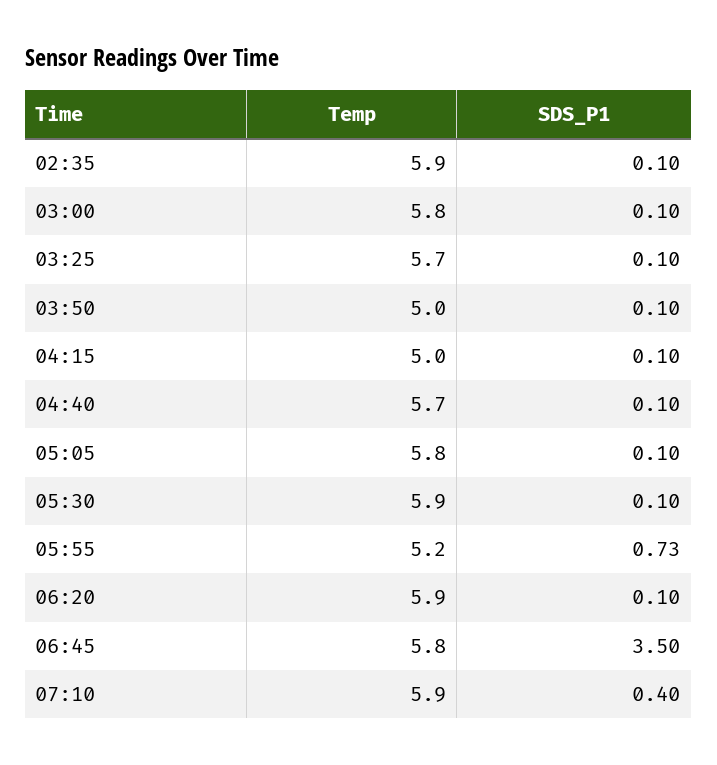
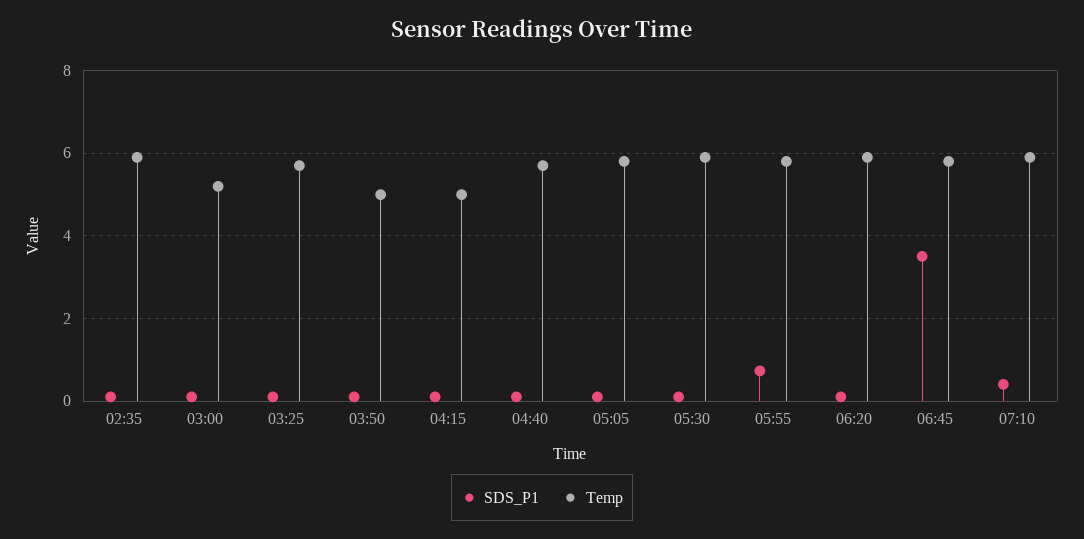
  {
    "Temp": {
      "02:35": 5.9,
-     "03:00": 5.8,
+     "03:00": 5.2,
      "03:25": 5.7,
      "03:50": 5,
      "04:15": 5,
      "04:40": 5.7,
      "05:05": 5.8,
      "05:30": 5.9,
-     "05:55": 5.2,
+     "05:55": 5.8,
      "06:20": 5.9,
      "06:45": 5.8,
      "07:10": 5.9
    },
    "SDS_P1": {
      "02:35": 0.1,
      "03:00": 0.1,
      "03:25": 0.1,
      "03:50": 0.1,
      "04:15": 0.1,
      "04:40": 0.1,
      "05:05": 0.1,
      "05:30": 0.1,
      "05:55": 0.73,
      "06:20": 0.1,
      "06:45": 3.5,
      "07:10": 0.4
    }
  }

